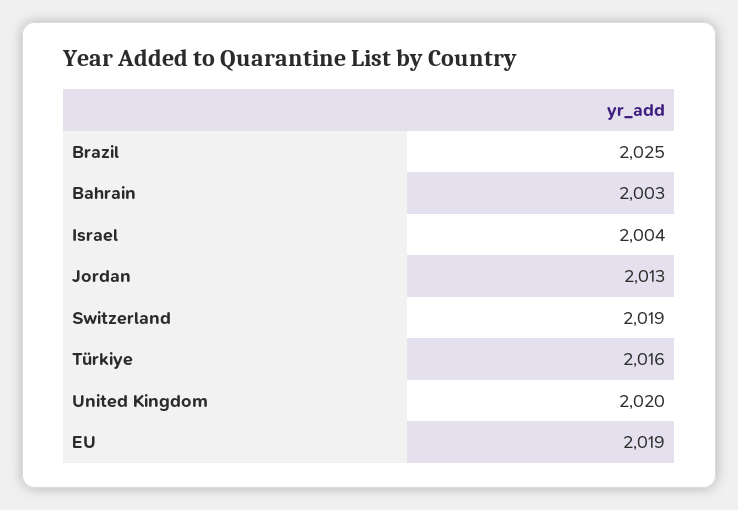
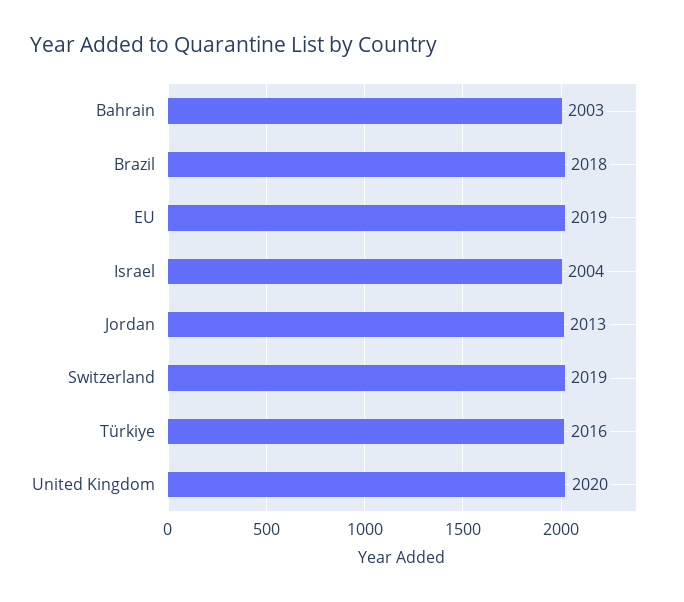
  {
-   "Brazil": 2025,
+   "Brazil": 2018,
    "Bahrain": 2003,
    "Israel": 2004,
    "Jordan": 2013,
    "Switzerland": 2019,
    "Türkiye": 2016,
    "United Kingdom": 2020,
    "EU": 2019
  }

